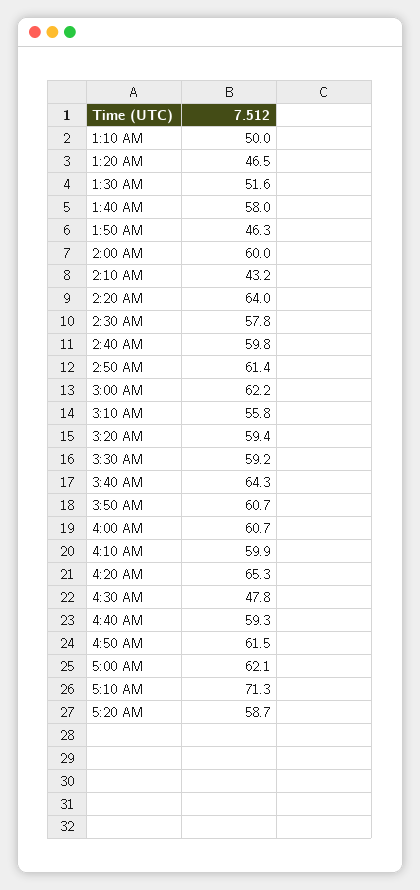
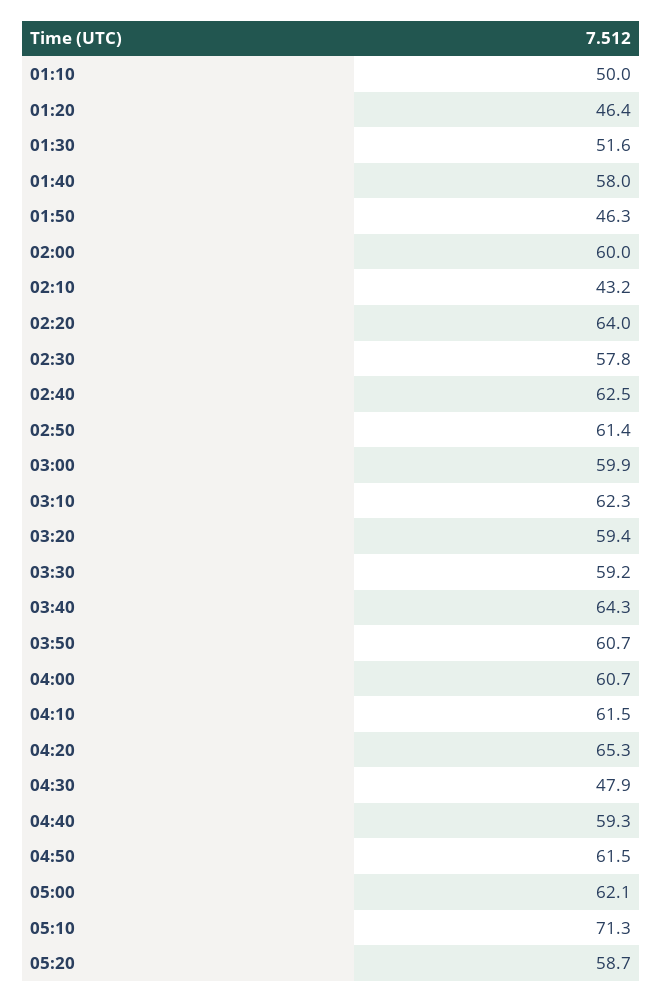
  {
    "1:10 AM": 50,
-   "1:20 AM": 46.5,
+   "1:20 AM": 46.4,
    "1:30 AM": 51.6,
    "1:40 AM": 58,
    "1:50 AM": 46.3,
    "2:00 AM": 60,
    "2:10 AM": 43.2,
    "2:20 AM": 64,
    "2:30 AM": 57.8,
-   "2:40 AM": 59.8,
+   "2:40 AM": 62.5,
    "2:50 AM": 61.4,
-   "3:00 AM": 62.2,
+   "3:00 AM": 59.9,
-   "3:10 AM": 55.8,
+   "3:10 AM": 62.3,
    "3:20 AM": 59.4,
    "3:30 AM": 59.2,
    "3:40 AM": 64.3,
    "3:50 AM": 60.7,
    "4:00 AM": 60.7,
-   "4:10 AM": 59.9,
+   "4:10 AM": 61.5,
    "4:20 AM": 65.3,
-   "4:30 AM": 47.8,
+   "4:30 AM": 47.9,
    "4:40 AM": 59.3,
    "4:50 AM": 61.5,
    "5:00 AM": 62.1,
    "5:10 AM": 71.3,
    "5:20 AM": 58.7
  }

